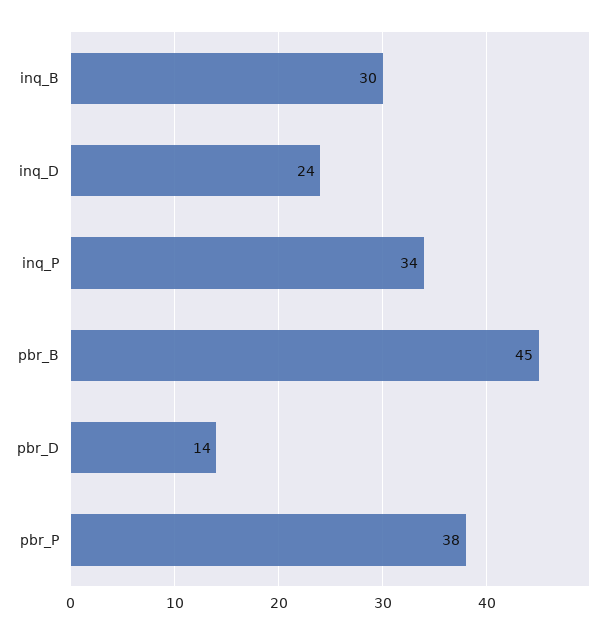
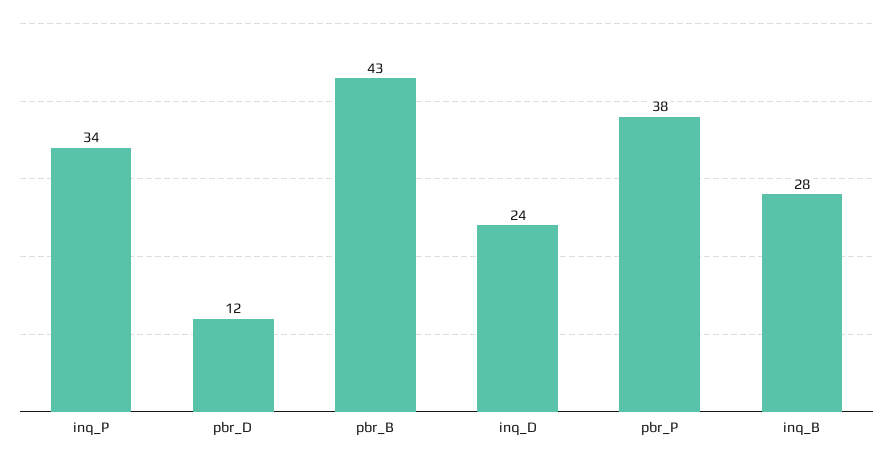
  {
-   "inq_B": 30,
+   "inq_B": 28,
    "inq_D": 24,
    "inq_P": 34,
-   "pbr_B": 45,
+   "pbr_B": 43,
-   "pbr_D": 14,
+   "pbr_D": 12,
    "pbr_P": 38
  }

